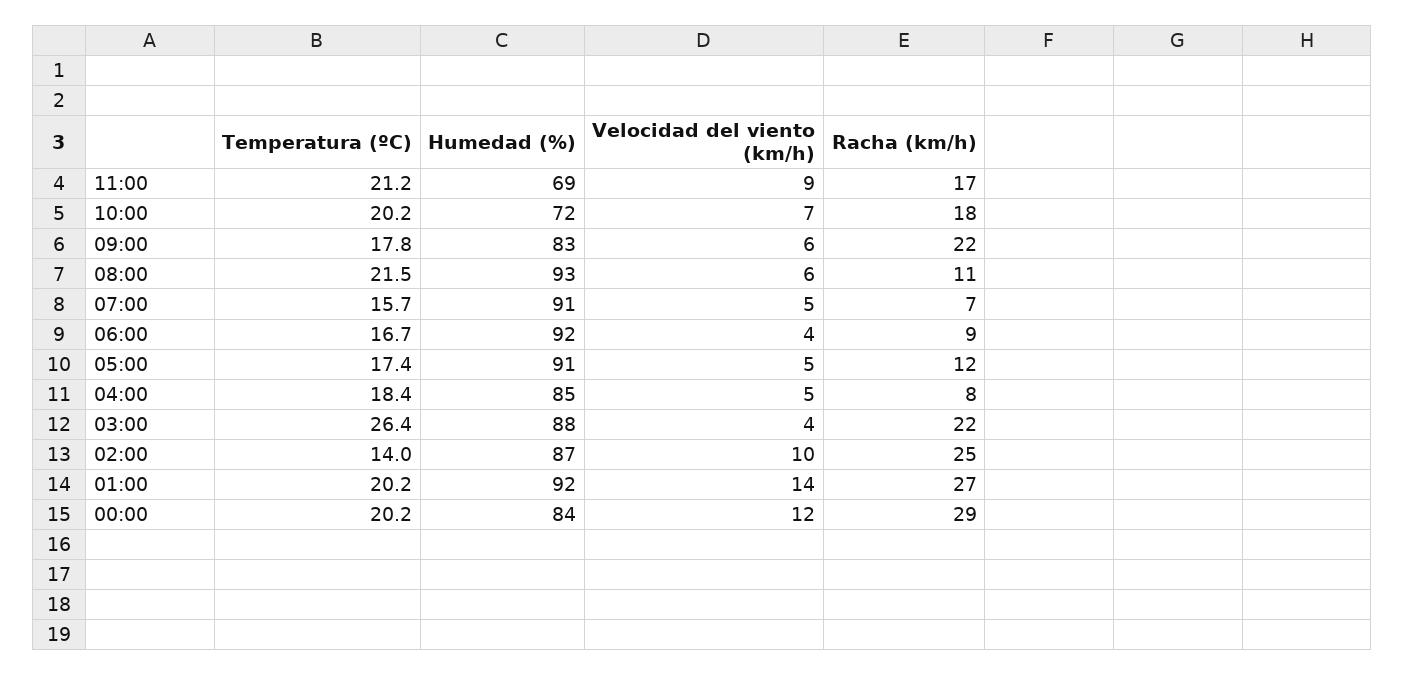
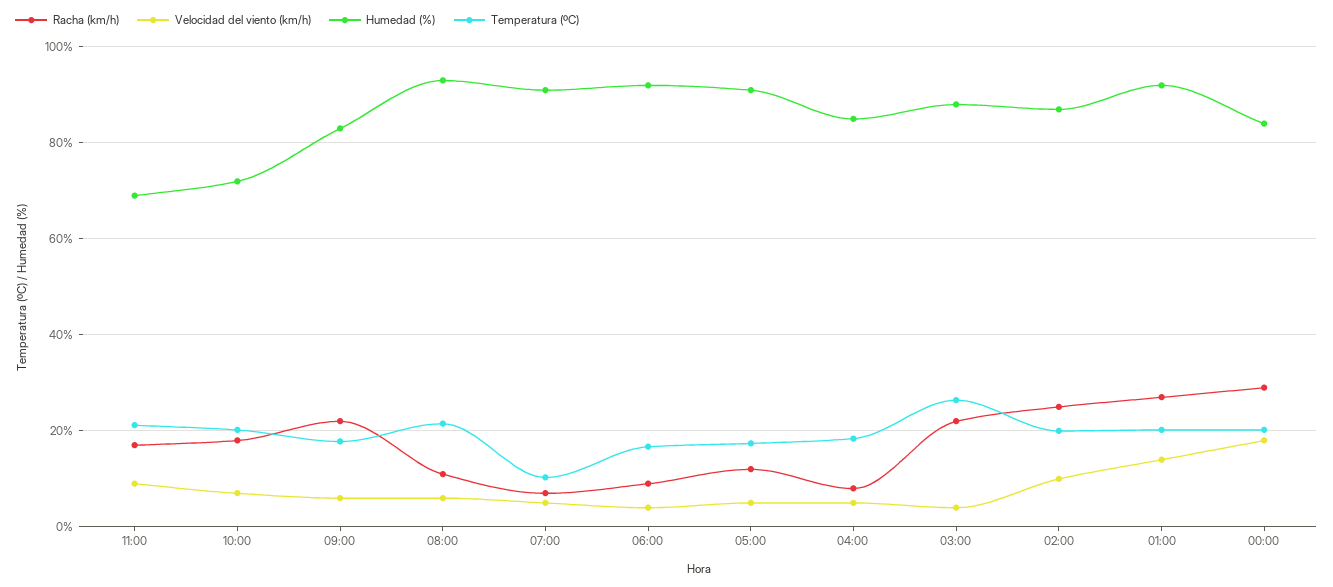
  {
    "Temperatura (ºC)": {
      "11:00": 21.2,
      "10:00": 20.2,
      "09:00": 17.8,
      "08:00": 21.5,
-     "07:00": 15.7,
+     "07:00": 10,
      "06:00": 16.7,
      "05:00": 17.4,
      "04:00": 18.4,
      "03:00": 26.4,
-     "02:00": 14,
+     "02:00": 20,
      "01:00": 20.2,
      "00:00": 20.2
    },
    "Humedad (%)": {
      "11:00": 69,
      "10:00": 72,
      "09:00": 83,
      "08:00": 93,
      "07:00": 91,
      "06:00": 92,
      "05:00": 91,
      "04:00": 85,
      "03:00": 88,
      "02:00": 87,
      "01:00": 92,
      "00:00": 84
    },
    "Velocidad del viento (km/h)": {
      "11:00": 9,
      "10:00": 7,
      "09:00": 6,
      "08:00": 6,
      "07:00": 5,
      "06:00": 4,
      "05:00": 5,
      "04:00": 5,
      "03:00": 4,
      "02:00": 10,
      "01:00": 14,
-     "00:00": 12
+     "00:00": 18
    },
    "Racha (km/h)": {
      "11:00": 17,
      "10:00": 18,
      "09:00": 22,
      "08:00": 11,
      "07:00": 7,
      "06:00": 9,
      "05:00": 12,
      "04:00": 8,
      "03:00": 22,
      "02:00": 25,
      "01:00": 27,
      "00:00": 29
    }
  }

